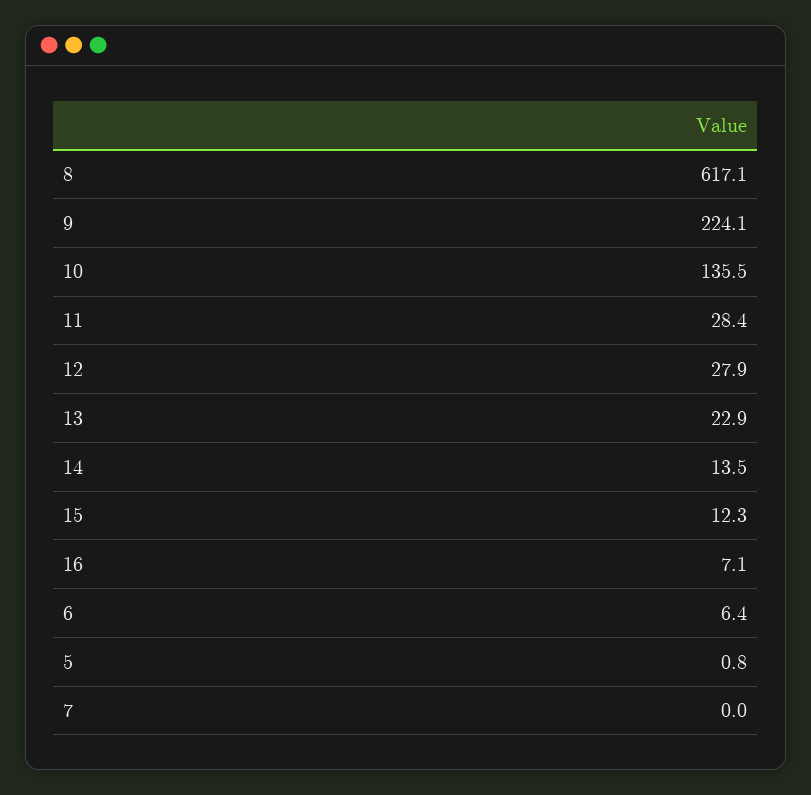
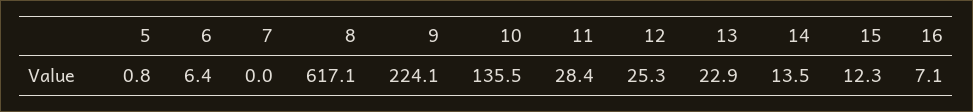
  {
    "8": 617.1,
    "9": 224.1,
    "10": 135.5,
    "11": 28.4,
-   "12": 27.9,
+   "12": 25.3,
    "13": 22.9,
    "14": 13.5,
    "15": 12.3,
    "16": 7.1,
    "6": 6.4,
    "5": 0.8,
    "7": 0
  }

